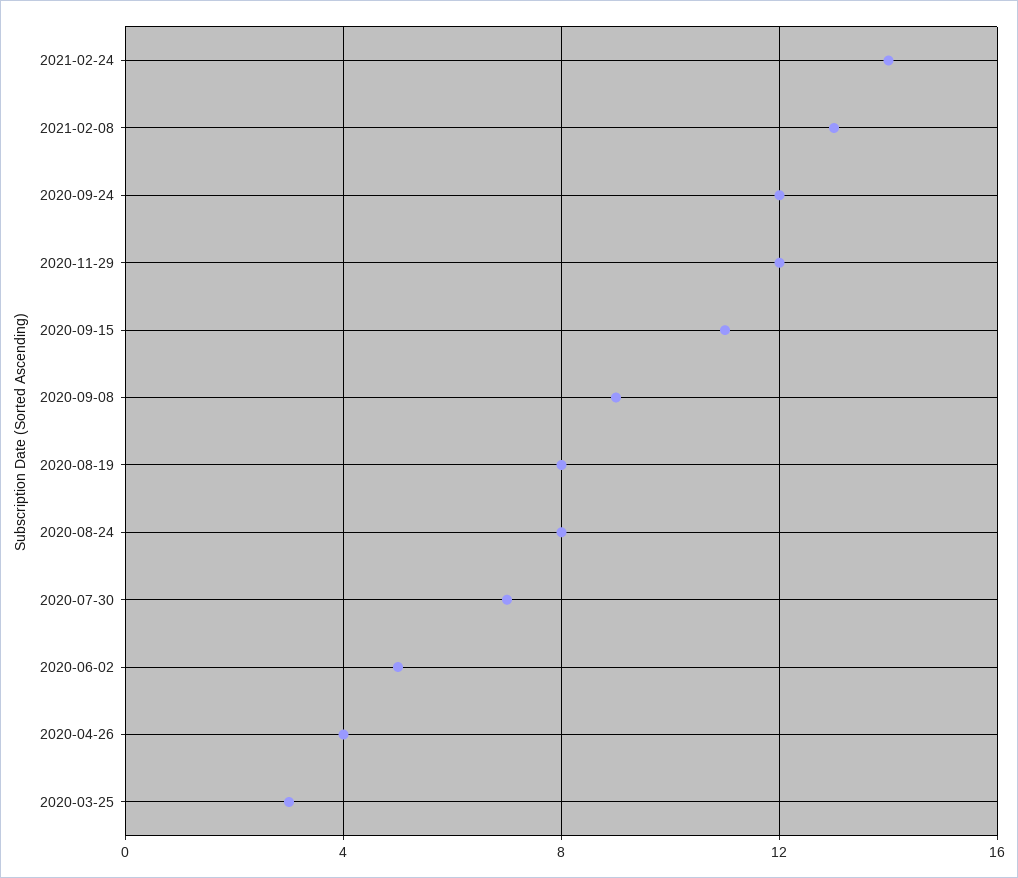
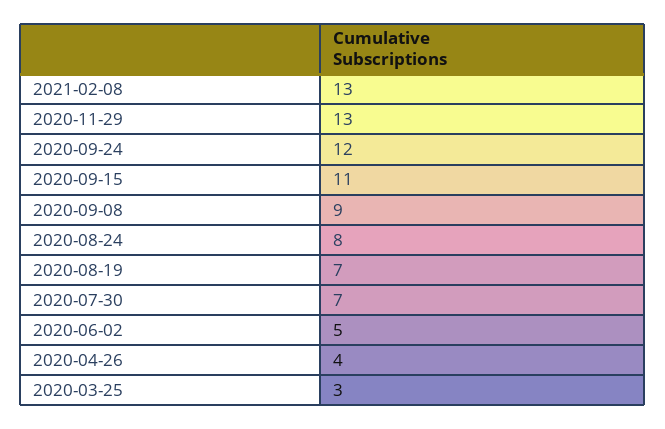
  {
-   "2021-02-24": 14,
    "2021-02-08": 13,
    "2020-09-24": 12,
-   "2020-11-29": 12,
+   "2020-11-29": 13,
    "2020-09-15": 11,
    "2020-09-08": 9,
-   "2020-08-19": 8,
+   "2020-08-19": 7,
    "2020-08-24": 8,
    "2020-07-30": 7,
    "2020-06-02": 5,
    "2020-04-26": 4,
    "2020-03-25": 3
  }

